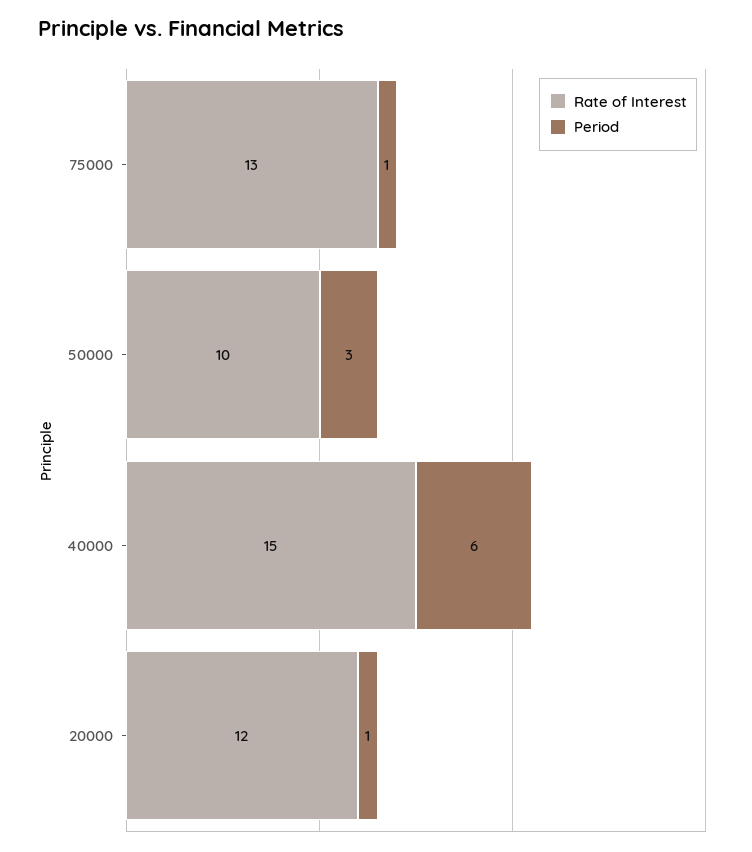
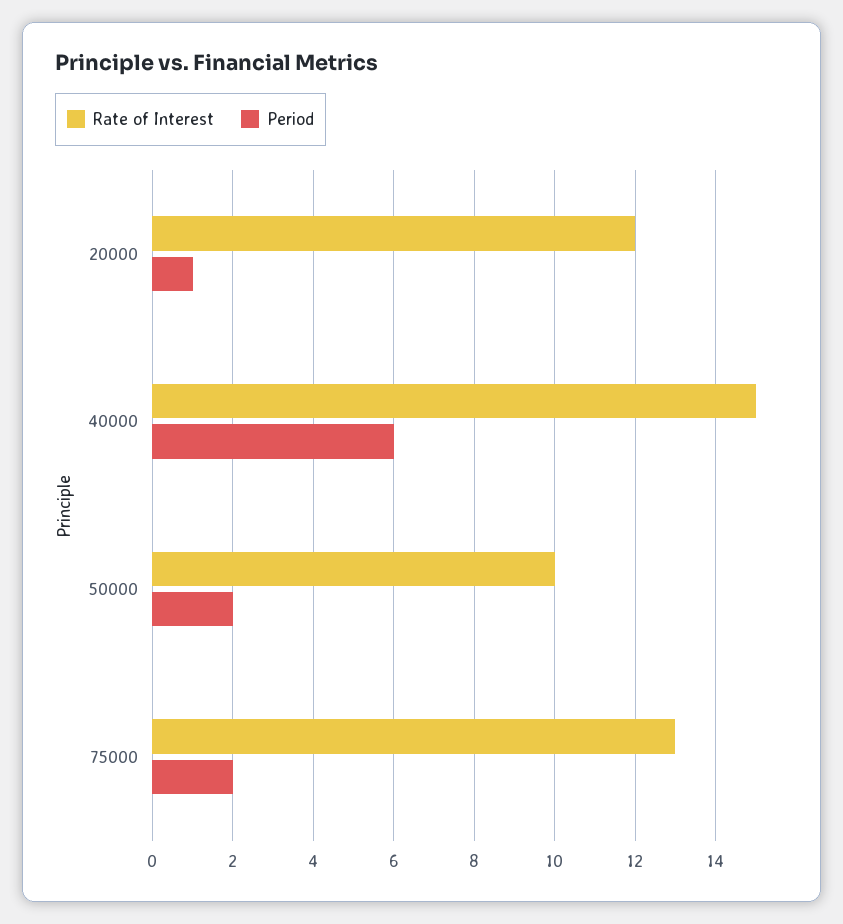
  {
    "Rate of Interest": {
      "75000": 13,
      "50000": 10,
      "40000": 15,
      "20000": 12
    },
    "Period": {
-     "75000": 1,
+     "75000": 2,
-     "50000": 3,
+     "50000": 2,
      "40000": 6,
      "20000": 1
    }
  }

